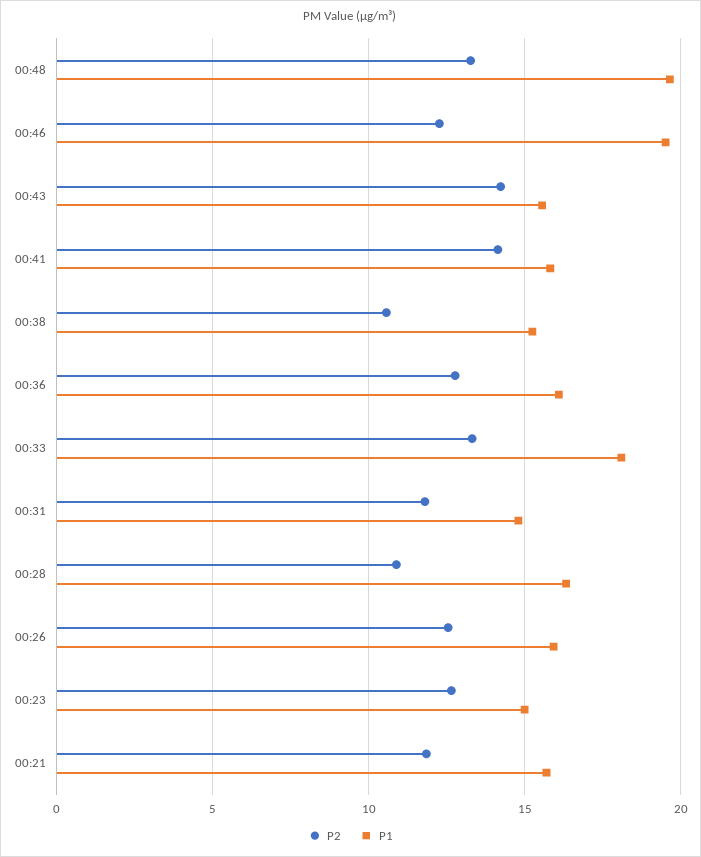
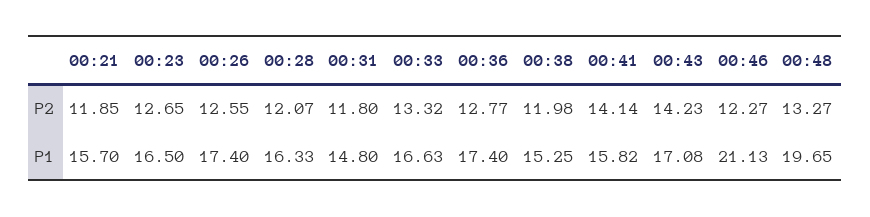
  {
    "P2": {
      "00:48": 13.27,
      "00:46": 12.27,
      "00:43": 14.23,
      "00:41": 14.14,
-     "00:38": 10.5,
+     "00:38": 11.98,
      "00:36": 12.77,
      "00:33": 13.32,
      "00:31": 11.8,
-     "00:28": 11,
+     "00:28": 12.07,
      "00:26": 12.55,
      "00:23": 12.65,
      "00:21": 11.85
    },
    "P1": {
      "00:48": 19.65,
-     "00:46": 19.5,
+     "00:46": 21.13,
-     "00:43": 15.5,
+     "00:43": 17.08,
      "00:41": 15.82,
      "00:38": 15.25,
-     "00:36": 16,
+     "00:36": 17.4,
-     "00:33": 18,
+     "00:33": 16.63,
      "00:31": 14.8,
      "00:28": 16.33,
-     "00:26": 16,
+     "00:26": 17.4,
-     "00:23": 15,
+     "00:23": 16.5,
      "00:21": 15.7
    }
  }

